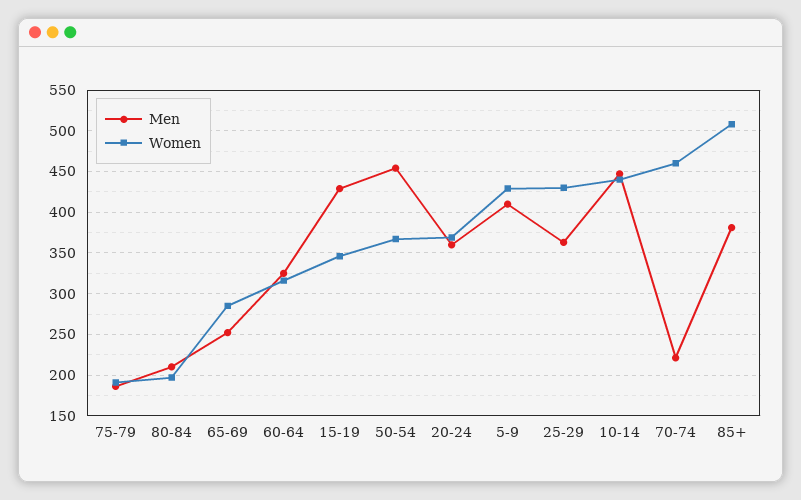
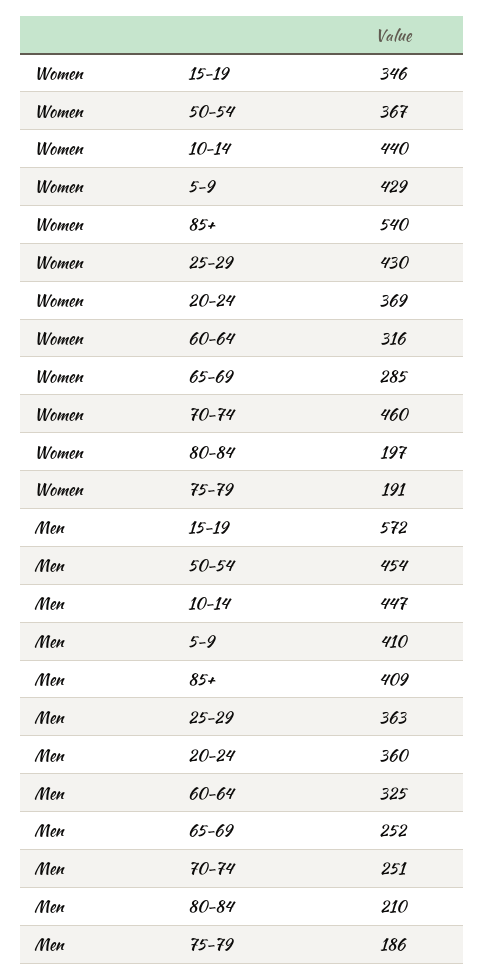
  {
    "Men": {
      "75-79": 186,
      "80-84": 210,
      "65-69": 252,
      "60-64": 325,
-     "15-19": 430,
+     "15-19": 572,
      "50-54": 454,
      "20-24": 360,
      "5-9": 410,
      "25-29": 363,
      "10-14": 447,
-     "70-74": 220,
+     "70-74": 251,
-     "85+": 380
+     "85+": 409
    },
    "Women": {
      "75-79": 191,
      "80-84": 197,
      "65-69": 285,
      "60-64": 316,
      "15-19": 346,
      "50-54": 367,
      "20-24": 369,
      "5-9": 429,
      "25-29": 430,
      "10-14": 440,
      "70-74": 460,
-     "85+": 510
+     "85+": 540
    }
  }

